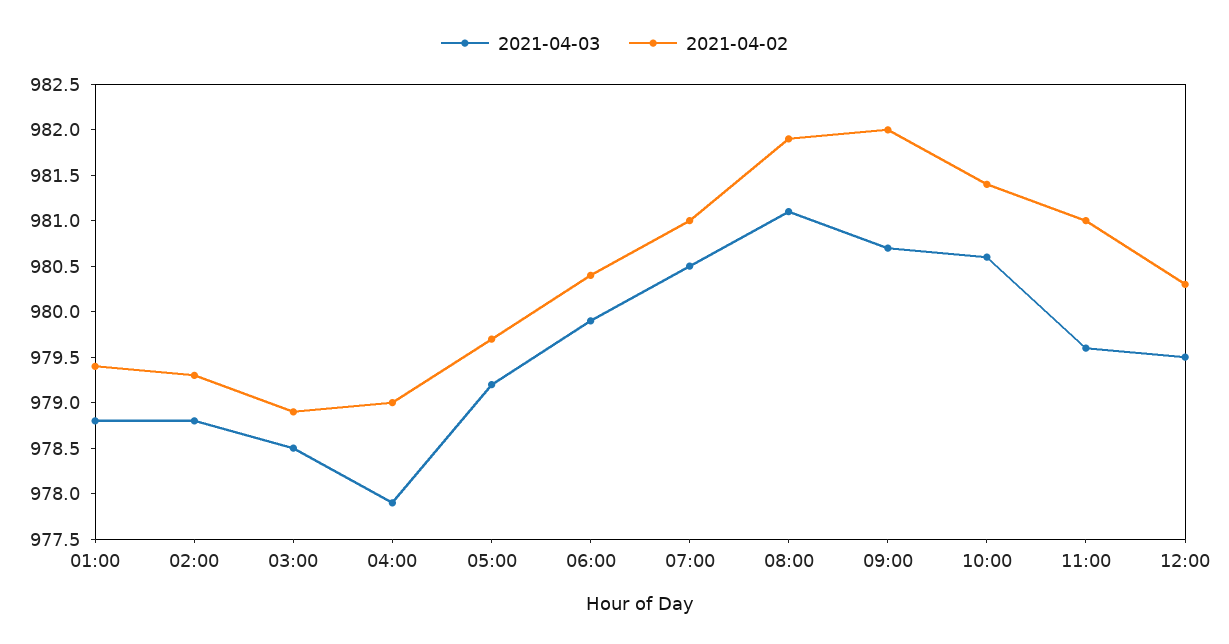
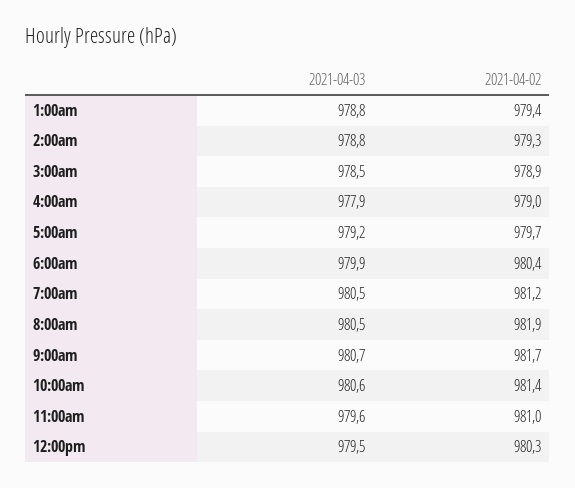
  {
    "2021-04-03": {
      "01:00": 978.8,
      "02:00": 978.8,
      "03:00": 978.5,
      "04:00": 977.9,
      "05:00": 979.2,
      "06:00": 979.9,
      "07:00": 980.5,
-     "08:00": 981.1,
+     "08:00": 980.5,
      "09:00": 980.7,
      "10:00": 980.6,
      "11:00": 979.6,
      "12:00": 979.5
    },
    "2021-04-02": {
      "01:00": 979.4,
      "02:00": 979.3,
      "03:00": 978.9,
      "04:00": 979,
      "05:00": 979.7,
      "06:00": 980.4,
-     "07:00": 981,
+     "07:00": 981.2,
      "08:00": 981.9,
-     "09:00": 982,
+     "09:00": 981.7,
      "10:00": 981.4,
      "11:00": 981,
      "12:00": 980.3
    }
  }

